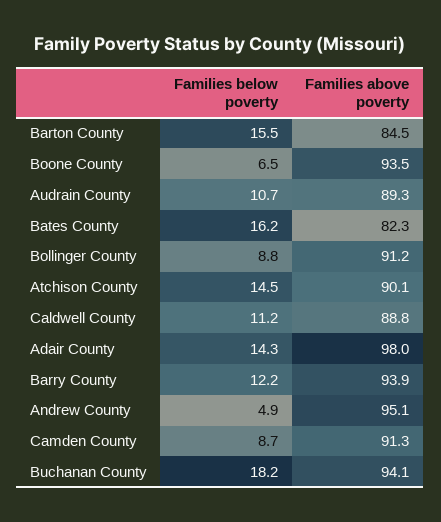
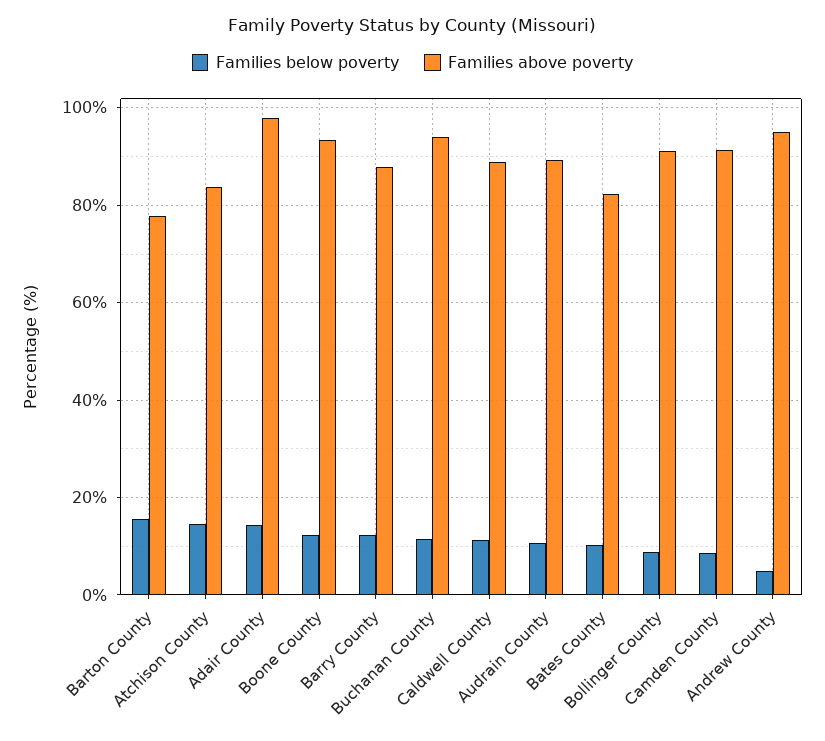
  {
    "Families below poverty": {
      "Barton County": 15.5,
-     "Boone County": 6.5,
+     "Boone County": 12,
      "Audrain County": 10.7,
-     "Bates County": 16.2,
+     "Bates County": 10,
      "Bollinger County": 8.8,
      "Atchison County": 14.5,
      "Caldwell County": 11.2,
      "Adair County": 14.3,
      "Barry County": 12.2,
      "Andrew County": 4.9,
      "Camden County": 8.7,
-     "Buchanan County": 18.2
+     "Buchanan County": 12
    },
    "Families above poverty": {
-     "Barton County": 84.5,
+     "Barton County": 78,
      "Boone County": 93.5,
      "Audrain County": 89.3,
      "Bates County": 82.3,
      "Bollinger County": 91.2,
-     "Atchison County": 90.1,
+     "Atchison County": 84,
      "Caldwell County": 88.8,
      "Adair County": 98,
-     "Barry County": 93.9,
+     "Barry County": 88,
      "Andrew County": 95.1,
      "Camden County": 91.3,
      "Buchanan County": 94.1
    }
  }

